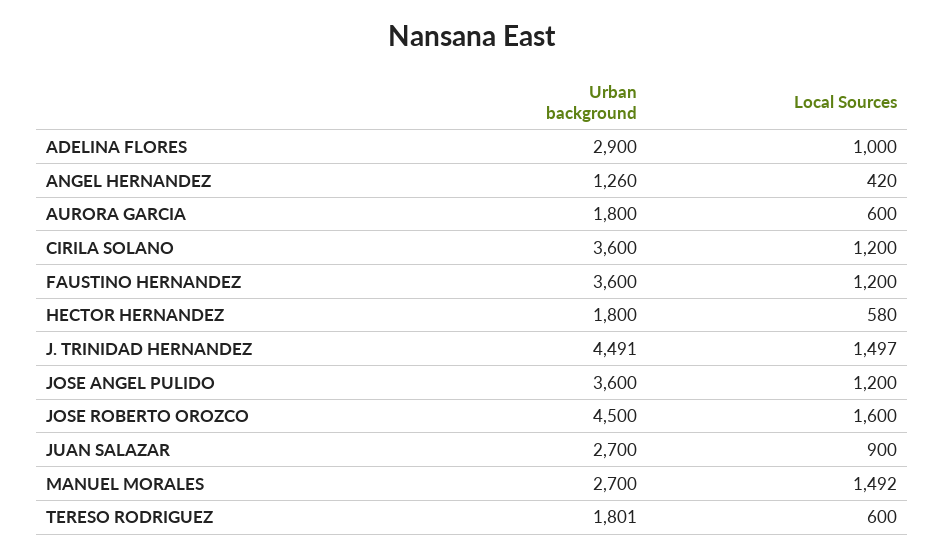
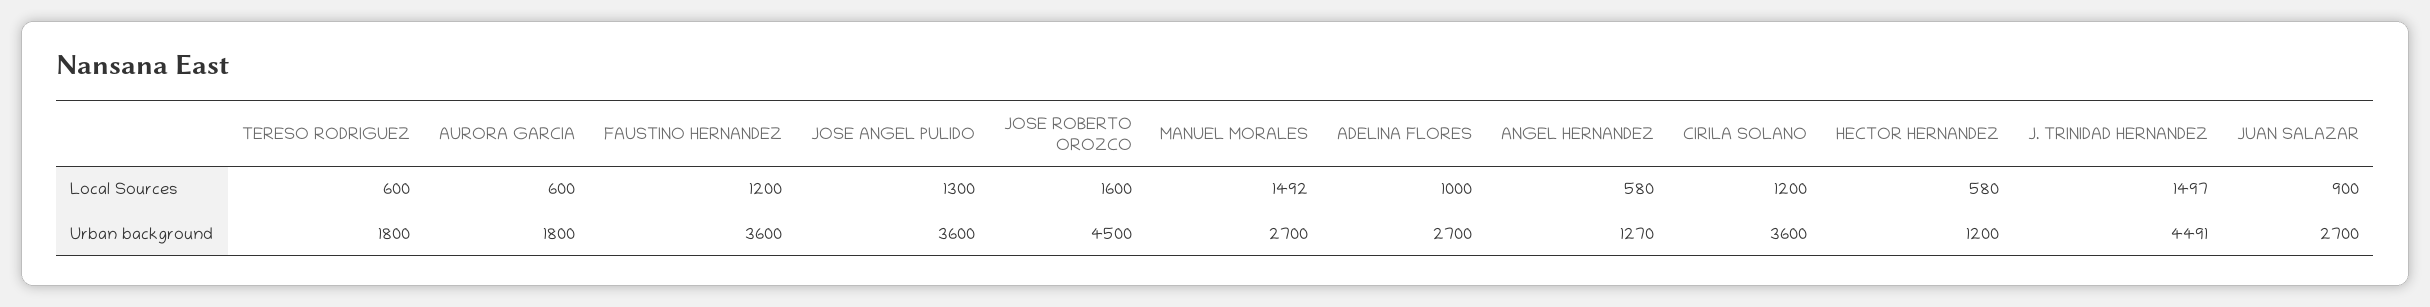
  {
    "Urban background": {
-     "ADELINA FLORES": 2900,
+     "ADELINA FLORES": 2700,
-     "ANGEL HERNANDEZ": 1260,
+     "ANGEL HERNANDEZ": 1270,
      "AURORA GARCIA": 1800,
      "CIRILA SOLANO": 3600,
      "FAUSTINO HERNANDEZ": 3600,
-     "HECTOR HERNANDEZ": 1800,
+     "HECTOR HERNANDEZ": 1200,
      "J. TRINIDAD HERNANDEZ": 4491,
      "JOSE ANGEL PULIDO": 3600,
      "JOSE ROBERTO OROZCO": 4500,
      "JUAN SALAZAR": 2700,
      "MANUEL MORALES": 2700,
-     "TERESO RODRIGUEZ": 1801
+     "TERESO RODRIGUEZ": 1800
    },
    "Local Sources": {
      "ADELINA FLORES": 1000,
-     "ANGEL HERNANDEZ": 420,
+     "ANGEL HERNANDEZ": 580,
      "AURORA GARCIA": 600,
      "CIRILA SOLANO": 1200,
      "FAUSTINO HERNANDEZ": 1200,
      "HECTOR HERNANDEZ": 580,
      "J. TRINIDAD HERNANDEZ": 1497,
-     "JOSE ANGEL PULIDO": 1200,
+     "JOSE ANGEL PULIDO": 1300,
      "JOSE ROBERTO OROZCO": 1600,
      "JUAN SALAZAR": 900,
      "MANUEL MORALES": 1492,
      "TERESO RODRIGUEZ": 600
    }
  }

